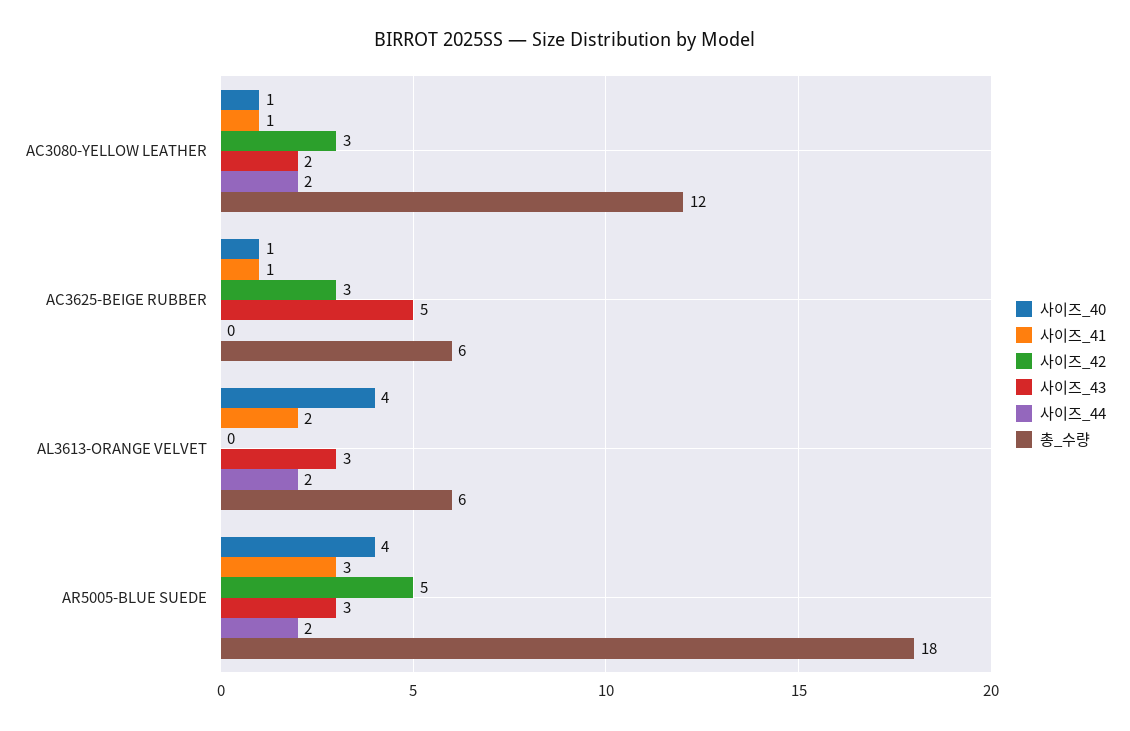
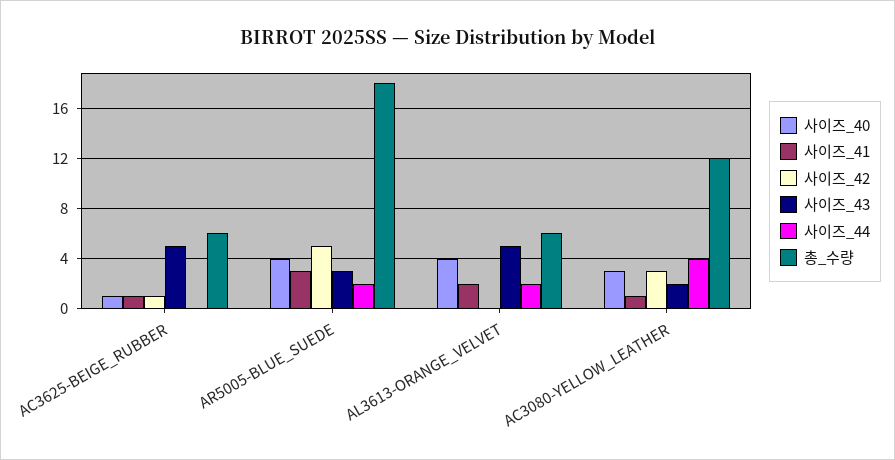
  {
    "사이즈_40": {
-     "AC3080-YELLOW LEATHER": 1,
+     "AC3080-YELLOW LEATHER": 3,
      "AC3625-BEIGE RUBBER": 1,
      "AL3613-ORANGE VELVET": 4,
      "AR5005-BLUE SUEDE": 4
    },
    "사이즈_41": {
      "AC3080-YELLOW LEATHER": 1,
      "AC3625-BEIGE RUBBER": 1,
      "AL3613-ORANGE VELVET": 2,
      "AR5005-BLUE SUEDE": 3
    },
    "사이즈_42": {
      "AC3080-YELLOW LEATHER": 3,
-     "AC3625-BEIGE RUBBER": 3,
+     "AC3625-BEIGE RUBBER": 1,
      "AL3613-ORANGE VELVET": 0,
      "AR5005-BLUE SUEDE": 5
    },
    "사이즈_43": {
      "AC3080-YELLOW LEATHER": 2,
      "AC3625-BEIGE RUBBER": 5,
-     "AL3613-ORANGE VELVET": 3,
+     "AL3613-ORANGE VELVET": 5,
      "AR5005-BLUE SUEDE": 3
    },
    "사이즈_44": {
-     "AC3080-YELLOW LEATHER": 2,
+     "AC3080-YELLOW LEATHER": 4,
      "AC3625-BEIGE RUBBER": 0,
      "AL3613-ORANGE VELVET": 2,
      "AR5005-BLUE SUEDE": 2
    },
    "총_수량": {
      "AC3080-YELLOW LEATHER": 12,
      "AC3625-BEIGE RUBBER": 6,
      "AL3613-ORANGE VELVET": 6,
      "AR5005-BLUE SUEDE": 18
    }
  }

